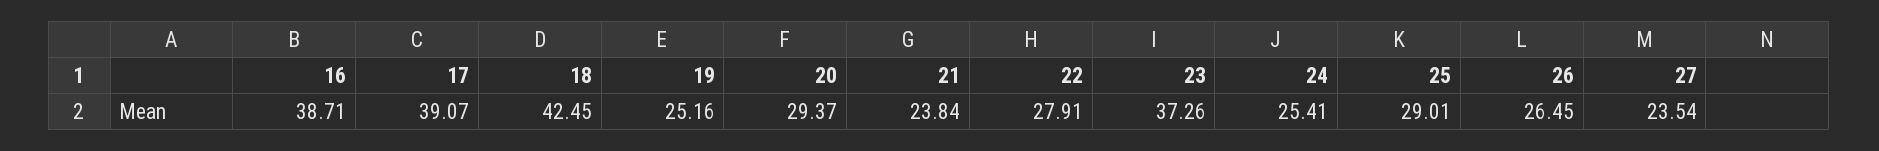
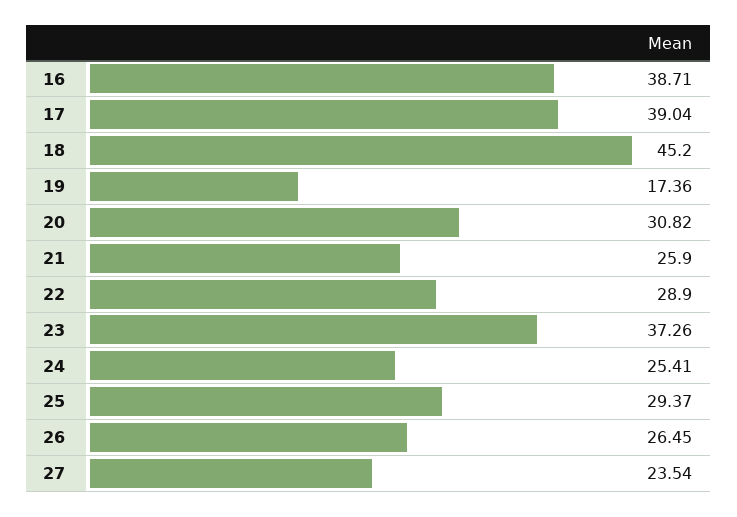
  {
    "16": 38.71,
-   "17": 39.07,
+   "17": 39.04,
-   "18": 42.45,
+   "18": 45.2,
-   "19": 25.16,
+   "19": 17.36,
-   "20": 29.37,
+   "20": 30.82,
-   "21": 23.84,
+   "21": 25.9,
-   "22": 27.91,
+   "22": 28.9,
    "23": 37.26,
    "24": 25.41,
-   "25": 29.01,
+   "25": 29.37,
    "26": 26.45,
    "27": 23.54
  }

